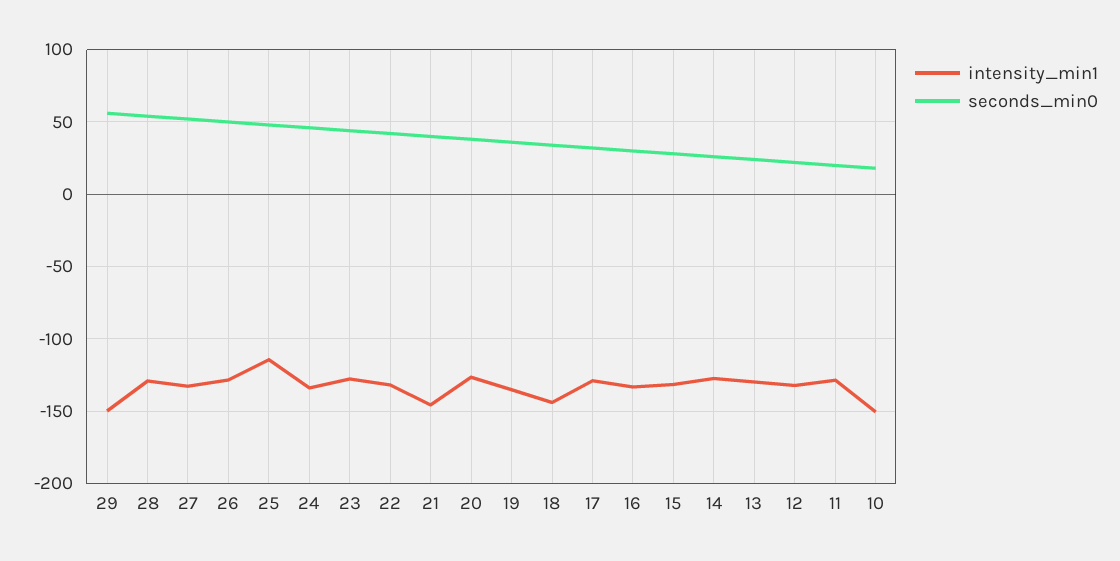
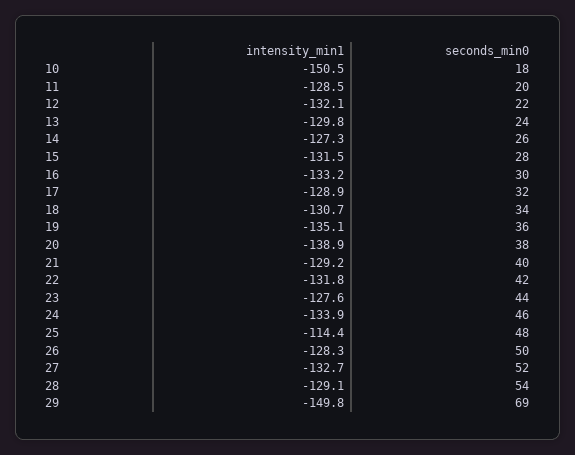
  {
    "intensity_min1": {
      "29": -149.8,
      "28": -129.1,
      "27": -132.7,
      "26": -128.3,
      "25": -114.4,
      "24": -133.9,
      "23": -127.6,
      "22": -131.8,
-     "21": -145,
+     "21": -129.2,
-     "20": -125,
+     "20": -138.9,
      "19": -135.1,
-     "18": -145,
+     "18": -130.7,
      "17": -128.9,
      "16": -133.2,
      "15": -131.5,
      "14": -127.3,
      "13": -129.8,
      "12": -132.1,
      "11": -128.5,
      "10": -150.5
    },
    "seconds_min0": {
-     "29": 55,
+     "29": 69,
      "28": 54,
      "27": 52,
      "26": 50,
      "25": 48,
      "24": 46,
      "23": 44,
      "22": 42,
      "21": 40,
      "20": 38,
      "19": 36,
      "18": 34,
      "17": 32,
      "16": 30,
      "15": 28,
      "14": 26,
      "13": 24,
      "12": 22,
      "11": 20,
      "10": 18
    }
  }

